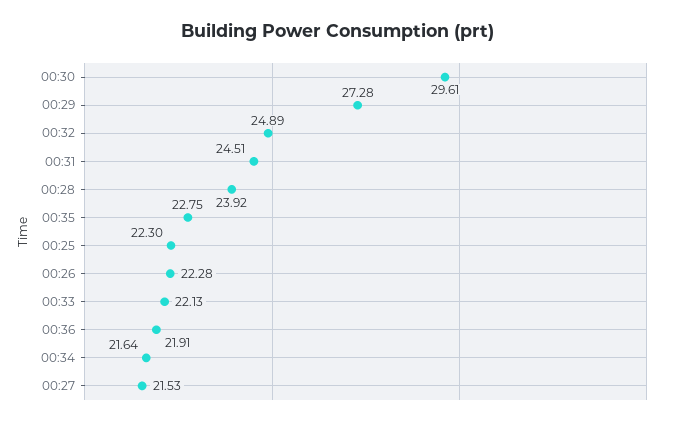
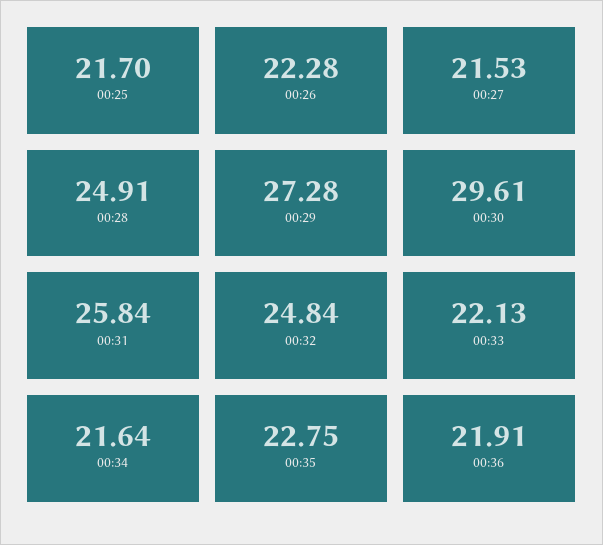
  {
    "00:30": 29.61,
    "00:29": 27.28,
-   "00:32": 24.89,
+   "00:32": 24.84,
-   "00:31": 24.51,
+   "00:31": 25.84,
-   "00:28": 23.92,
+   "00:28": 24.91,
    "00:35": 22.75,
-   "00:25": 22.3,
+   "00:25": 21.7,
    "00:26": 22.28,
    "00:33": 22.13,
    "00:36": 21.91,
    "00:34": 21.64,
    "00:27": 21.53
  }

